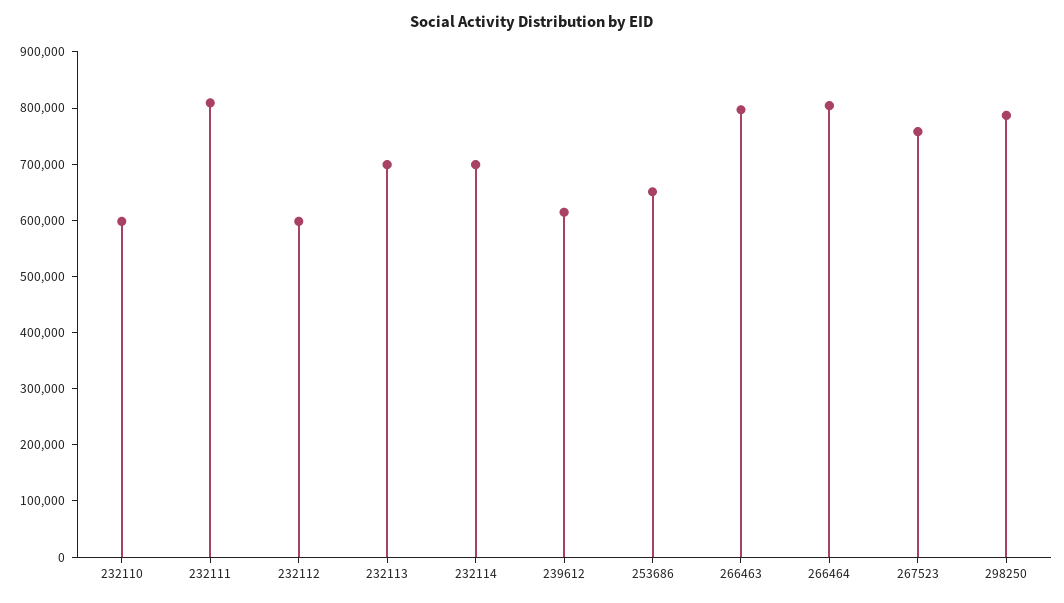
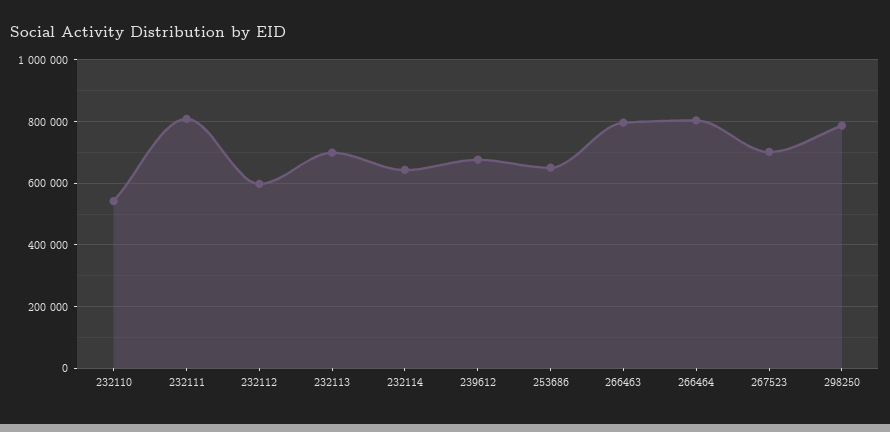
  {
-   "232110": 600000,
+   "232110": 540000,
    "232111": 800000,
    "232112": 600000,
    "232113": 700000,
-   "232114": 700000,
+   "232114": 640000,
-   "239612": 620000,
+   "239612": 680000,
    "253686": 660000,
    "266463": 800000,
    "266464": 800000,
-   "267523": 760000,
+   "267523": 700000,
    "298250": 780000
  }

